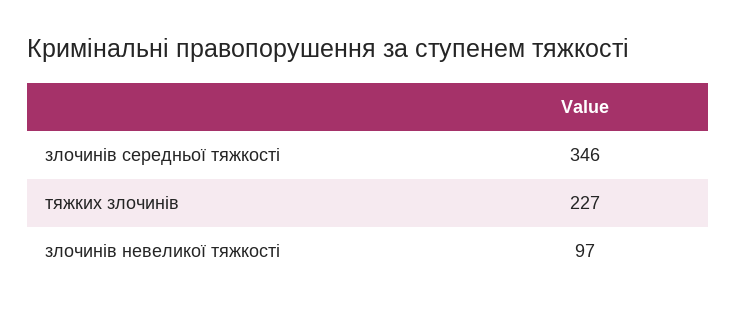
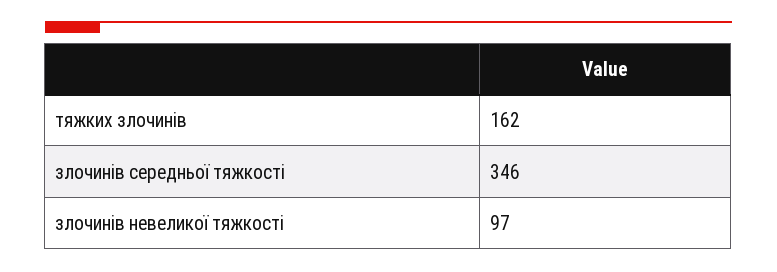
  {
    "злочинів середньої тяжкості": 346,
-   "тяжких злочинів": 227,
+   "тяжких злочинів": 162,
    "злочинів невеликої тяжкості": 97
  }

